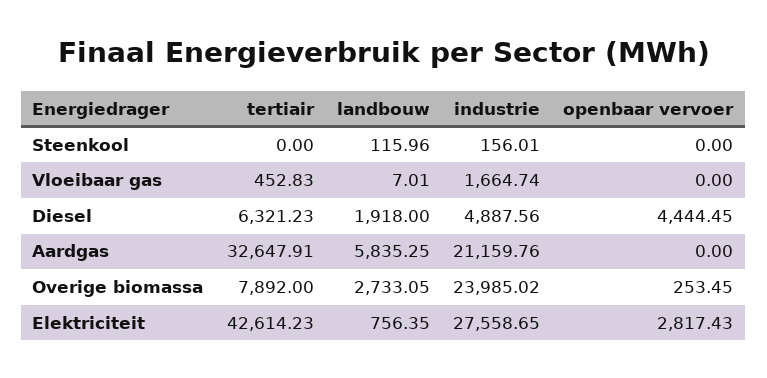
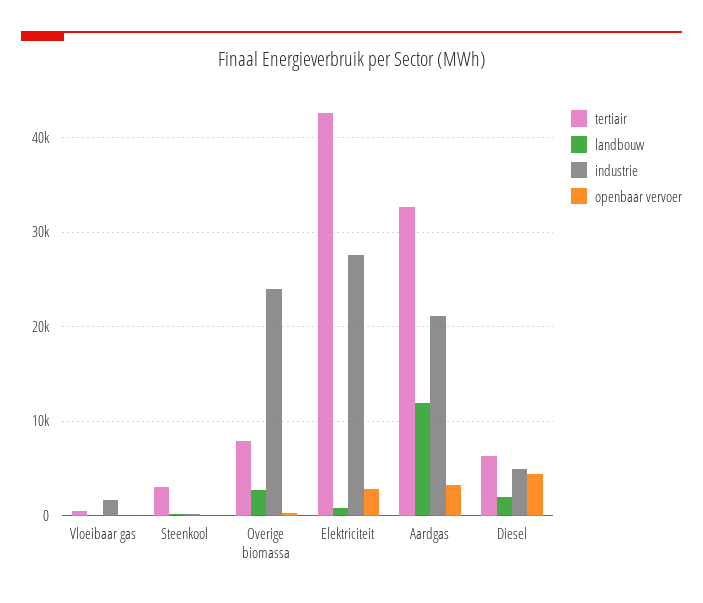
  {
    "tertiair": {
-     "Steenkool": 0,
+     "Steenkool": 3000,
      "Vloeibaar gas": 452.83,
      "Diesel": 6321.23,
      "Aardgas": 32647.91,
      "Overige biomassa": 7892,
      "Elektriciteit": 42614.23
    },
    "landbouw": {
      "Steenkool": 115.96,
      "Vloeibaar gas": 7.01,
      "Diesel": 1918,
-     "Aardgas": 5835.25,
+     "Aardgas": 12000,
      "Overige biomassa": 2733.05,
      "Elektriciteit": 756.35
    },
    "industrie": {
      "Steenkool": 156.01,
      "Vloeibaar gas": 1664.74,
      "Diesel": 4887.56,
      "Aardgas": 21159.76,
      "Overige biomassa": 23985.02,
      "Elektriciteit": 27558.65
    },
    "openbaar vervoer": {
      "Steenkool": 0,
      "Vloeibaar gas": 0,
      "Diesel": 4444.45,
-     "Aardgas": 0,
+     "Aardgas": 3000,
      "Overige biomassa": 253.45,
      "Elektriciteit": 2817.43
    }
  }

